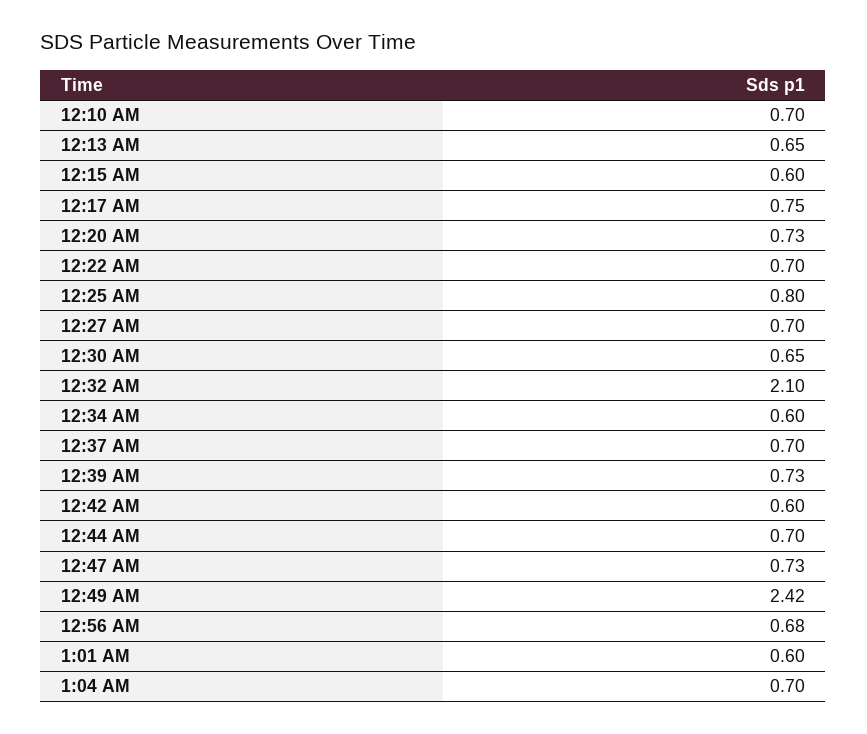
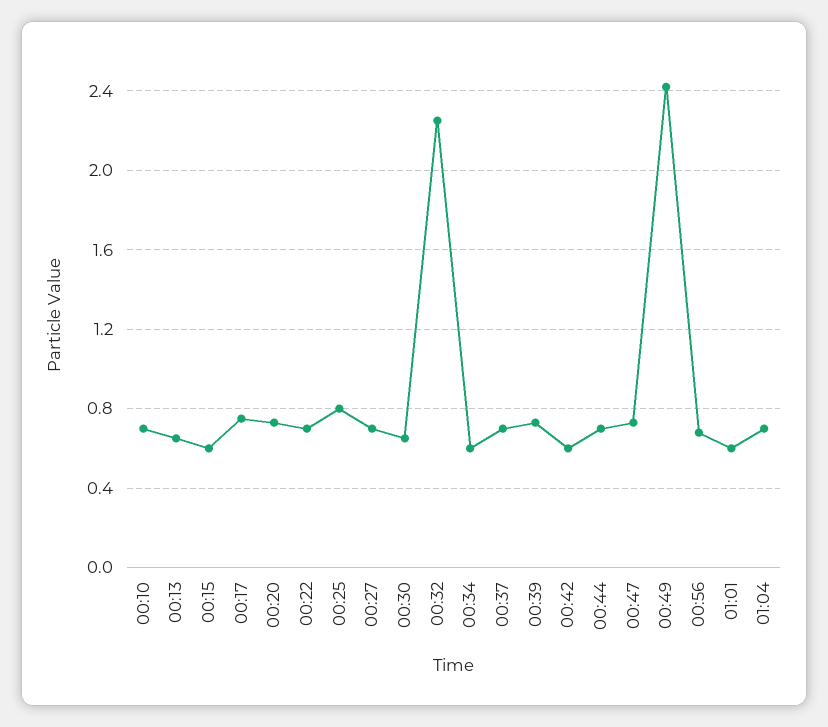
  {
    "12:10 AM": 0.7,
    "12:13 AM": 0.65,
    "12:15 AM": 0.6,
    "12:17 AM": 0.75,
    "12:20 AM": 0.73,
    "12:22 AM": 0.7,
    "12:25 AM": 0.8,
    "12:27 AM": 0.7,
    "12:30 AM": 0.65,
-   "12:32 AM": 2.1,
+   "12:32 AM": 2.25,
    "12:34 AM": 0.6,
    "12:37 AM": 0.7,
    "12:39 AM": 0.73,
    "12:42 AM": 0.6,
    "12:44 AM": 0.7,
    "12:47 AM": 0.73,
    "12:49 AM": 2.42,
    "12:56 AM": 0.68,
    "1:01 AM": 0.6,
    "1:04 AM": 0.7
  }

